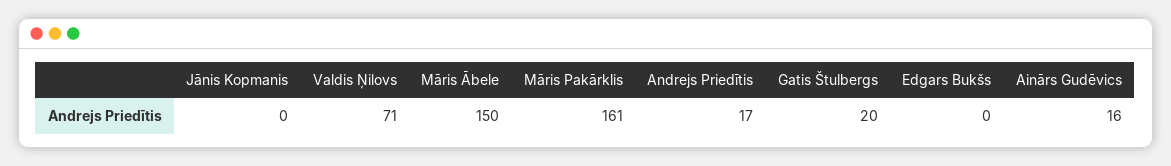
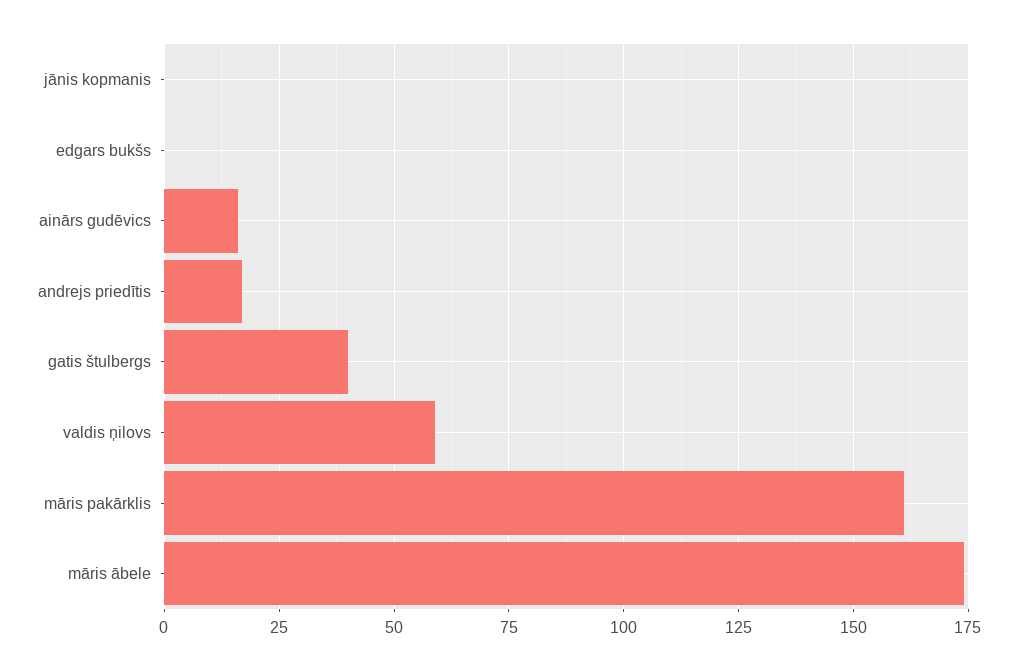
  {
    "Jānis Kopmanis": 0,
-   "Valdis Ņilovs": 71,
+   "Valdis Ņilovs": 60,
-   "Māris Ābele": 150,
+   "Māris Ābele": 175,
    "Māris Pakārklis": 161,
    "Andrejs Priedītis": 17,
-   "Gatis Štulbergs": 20,
+   "Gatis Štulbergs": 40,
    "Edgars Bukšs": 0,
    "Ainārs Gudēvics": 16
  }

